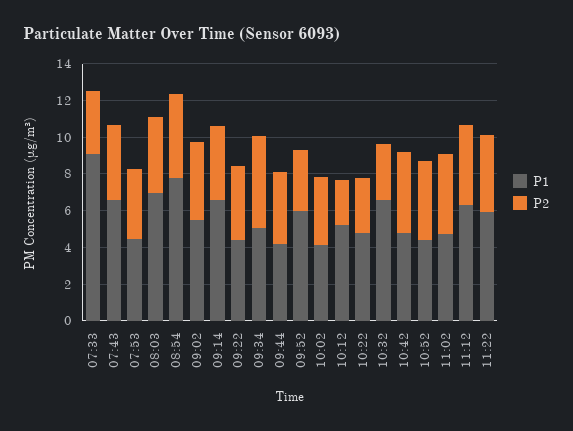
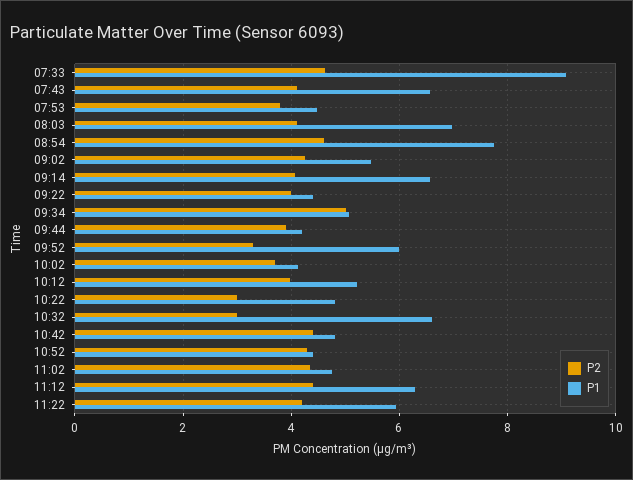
  {
    "P1": {
      "07:33": 9,
      "07:43": 6.6,
      "07:53": 4.4,
      "08:03": 7,
      "08:54": 7.8,
      "09:02": 5.4,
      "09:14": 6.6,
      "09:22": 4.4,
      "09:34": 5,
      "09:44": 4.2,
      "09:52": 6,
      "10:02": 4.2,
      "10:12": 5.2,
      "10:22": 4.8,
      "10:32": 6.6,
      "10:42": 4.8,
      "10:52": 4.4,
      "11:02": 4.8,
      "11:12": 6.2,
      "11:22": 6
    },
    "P2": {
-     "07:33": 3.5,
+     "07:33": 4.6,
      "07:43": 4.2,
      "07:53": 3.8,
      "08:03": 4.2,
      "08:54": 4.6,
      "09:02": 4.2,
      "09:14": 4,
      "09:22": 4,
      "09:34": 5,
      "09:44": 4,
      "09:52": 3.4,
      "10:02": 3.8,
-     "10:12": 2.5,
+     "10:12": 4,
      "10:22": 3,
      "10:32": 3,
      "10:42": 4.4,
      "10:52": 4.4,
      "11:02": 4.4,
      "11:12": 4.4,
      "11:22": 4.2
    }
  }

